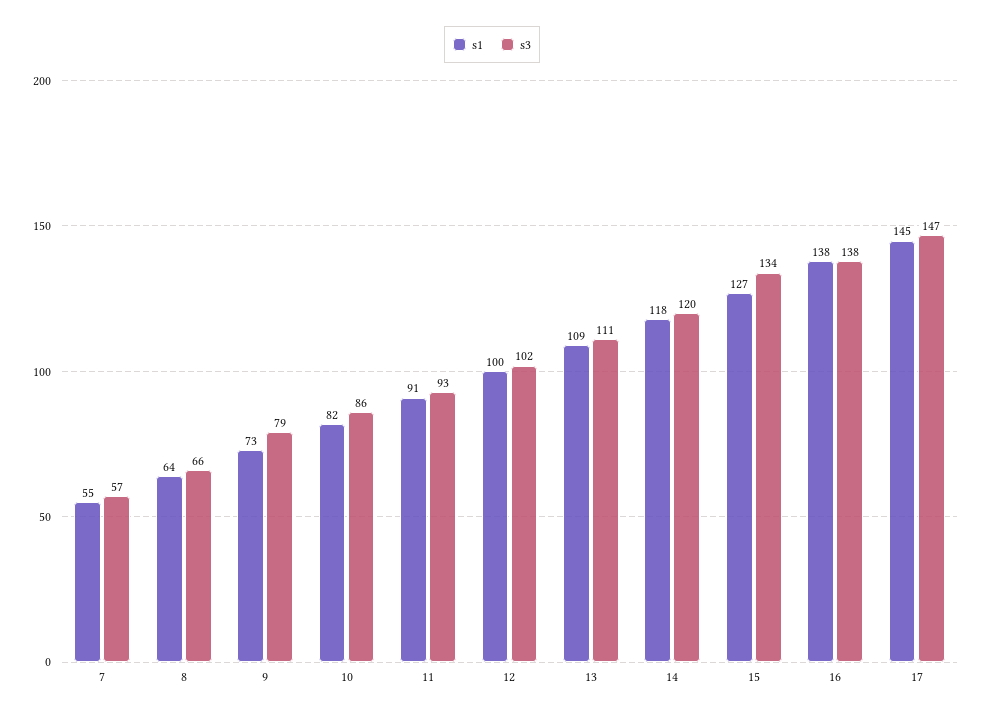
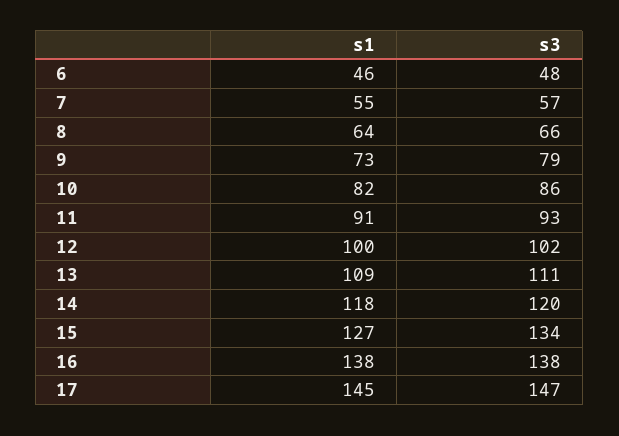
  {
    "s1": {
      "7": 55,
      "8": 64,
      "9": 73,
      "10": 82,
      "11": 91,
      "12": 100,
      "13": 109,
      "14": 118,
      "15": 127,
      "16": 138,
-     "17": 145
+     "17": 145,
+     "6": 46
    },
    "s3": {
      "7": 57,
      "8": 66,
      "9": 79,
      "10": 86,
      "11": 93,
      "12": 102,
      "13": 111,
      "14": 120,
      "15": 134,
      "16": 138,
-     "17": 147
+     "17": 147,
+     "6": 48
    }
  }

